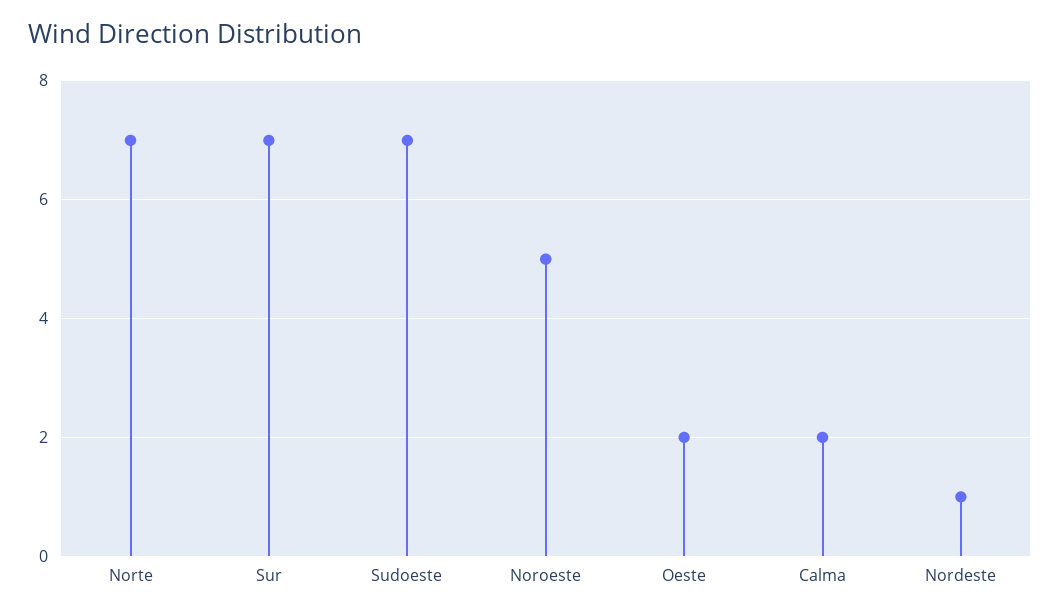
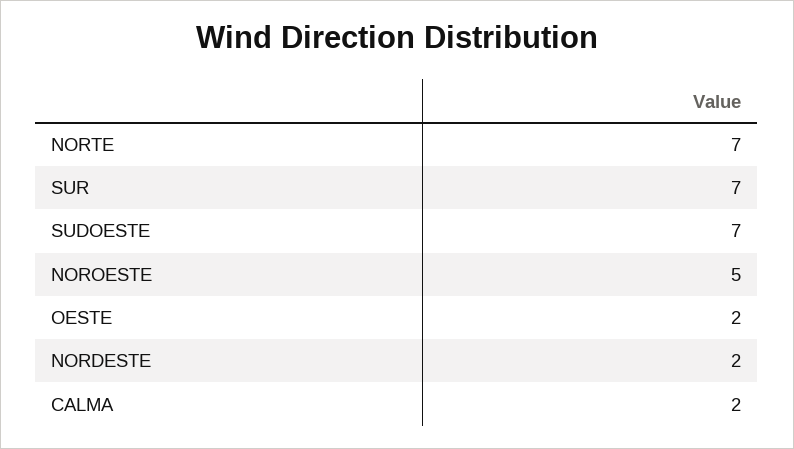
  {
    "Norte": 7,
    "Sur": 7,
    "Sudoeste": 7,
    "Noroeste": 5,
    "Oeste": 2,
    "Calma": 2,
-   "Nordeste": 1
+   "Nordeste": 2
  }

